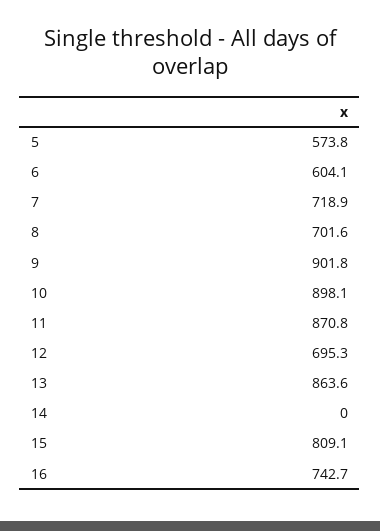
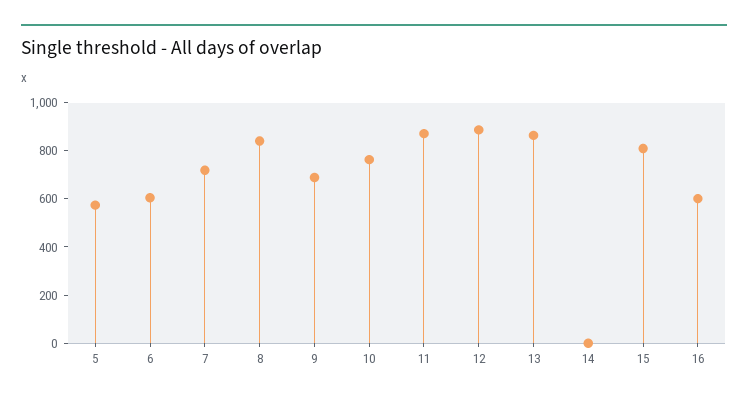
  {
    "5": 573.8,
    "6": 604.1,
    "7": 718.9,
-   "8": 701.6,
+   "8": 850,
-   "9": 901.8,
+   "9": 700,
-   "10": 898.1,
+   "10": 750,
    "11": 870.8,
-   "12": 695.3,
+   "12": 900,
    "13": 863.6,
    "14": 0,
    "15": 809.1,
-   "16": 742.7
+   "16": 600
  }

